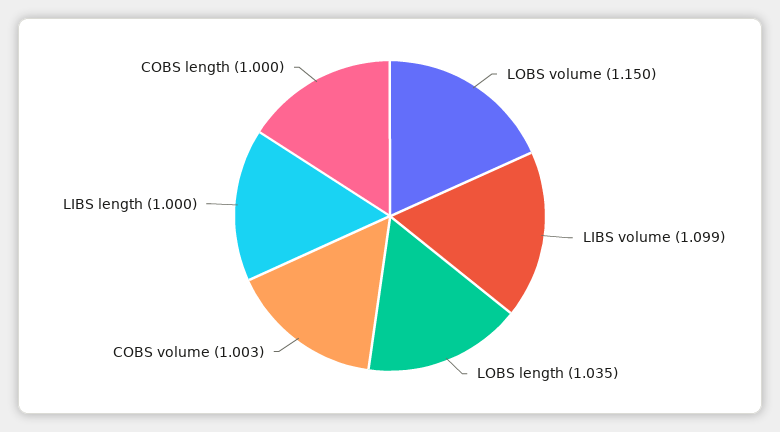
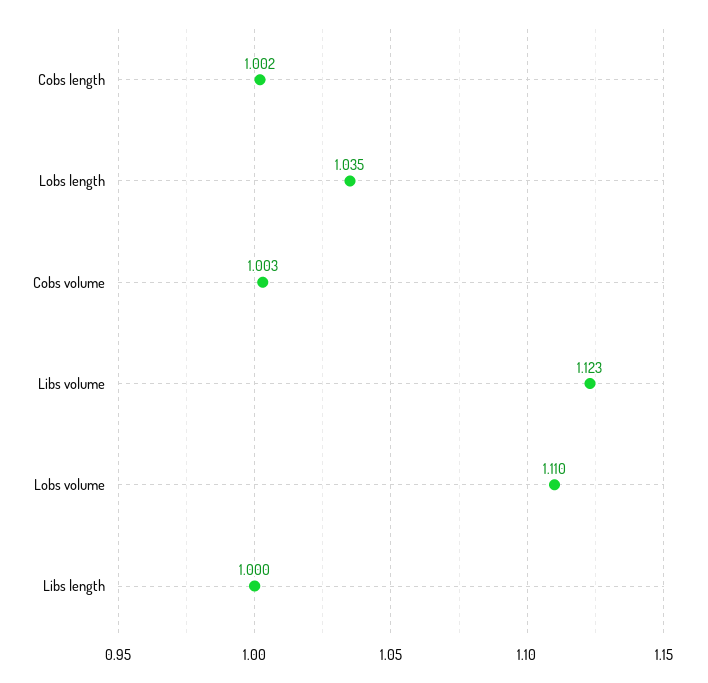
  {
-   "LOBS volume": 1.15,
+   "LOBS volume": 1.11,
-   "LIBS volume": 1.099,
+   "LIBS volume": 1.123,
    "LOBS length": 1.035,
    "COBS volume": 1.003,
    "LIBS length": 1,
-   "COBS length": 1
+   "COBS length": 1.002
  }

